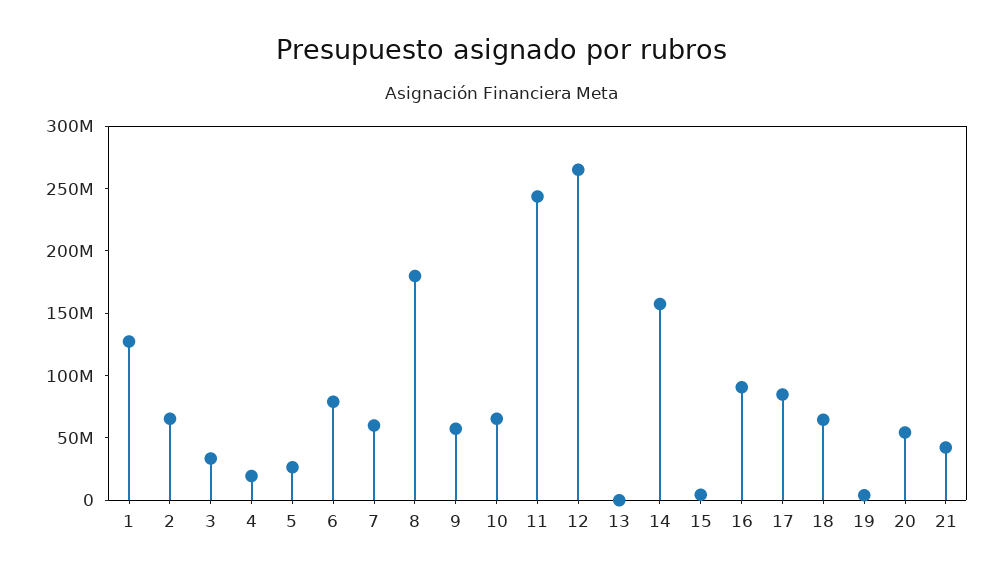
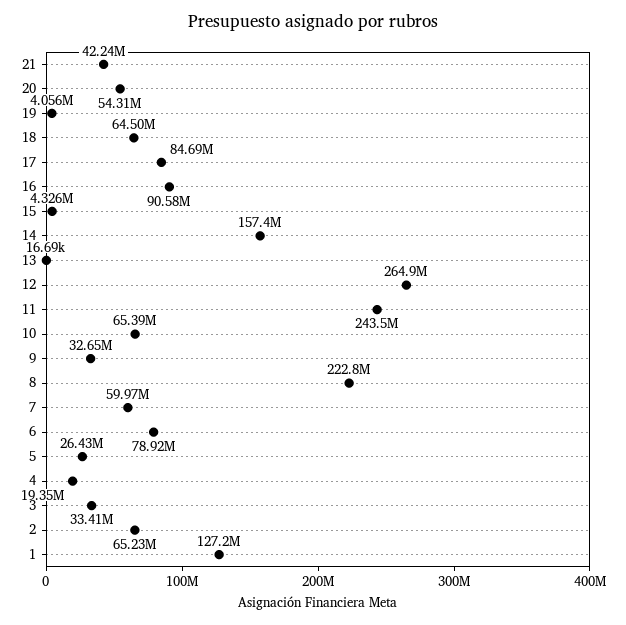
  {
    "1": 127200000,
    "2": 65230000,
    "3": 33410000,
    "4": 19350000,
    "5": 26430000,
    "6": 78920000,
    "7": 59970000,
-   "8": 180000000,
+   "8": 222800000,
-   "9": 60000000,
+   "9": 32650000,
    "10": 65390000,
    "11": 243500000,
    "12": 264900000,
    "13": 16690,
    "14": 157400000,
    "15": 4326000,
    "16": 90580000,
    "17": 84690000,
    "18": 64500000,
    "19": 4056000,
    "20": 54310000,
    "21": 42240000
  }

